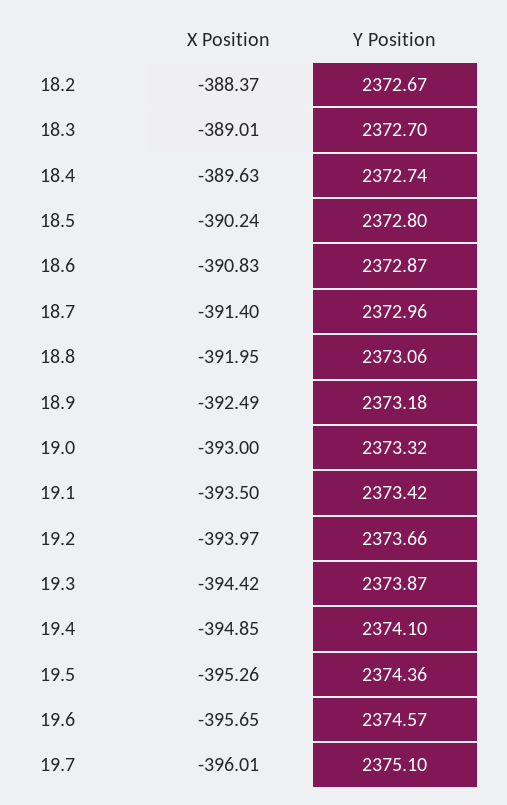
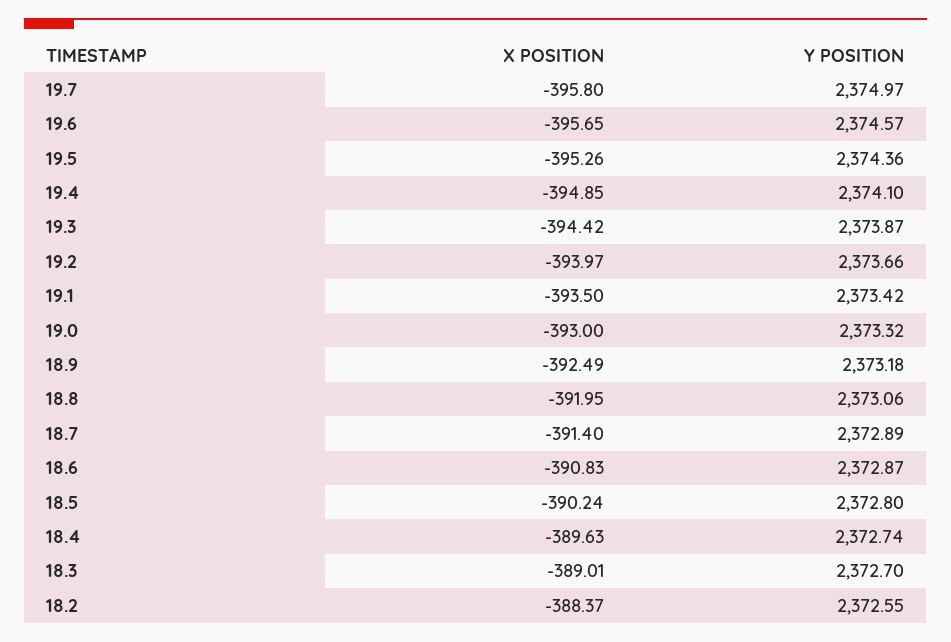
  {
    "X Position": {
      "18.2": -388.37,
      "18.3": -389.01,
      "18.4": -389.63,
      "18.5": -390.24,
      "18.6": -390.83,
      "18.7": -391.4,
      "18.8": -391.95,
      "18.9": -392.49,
      "19.0": -393,
      "19.1": -393.5,
      "19.2": -393.97,
      "19.3": -394.42,
      "19.4": -394.85,
      "19.5": -395.26,
      "19.6": -395.65,
-     "19.7": -396.01
+     "19.7": -395.8
    },
    "Y Position": {
-     "18.2": 2372.67,
+     "18.2": 2372.55,
      "18.3": 2372.7,
      "18.4": 2372.74,
      "18.5": 2372.8,
      "18.6": 2372.87,
-     "18.7": 2372.96,
+     "18.7": 2372.89,
      "18.8": 2373.06,
      "18.9": 2373.18,
      "19.0": 2373.32,
      "19.1": 2373.42,
      "19.2": 2373.66,
      "19.3": 2373.87,
      "19.4": 2374.1,
      "19.5": 2374.36,
      "19.6": 2374.57,
-     "19.7": 2375.1
+     "19.7": 2374.97
    }
  }

